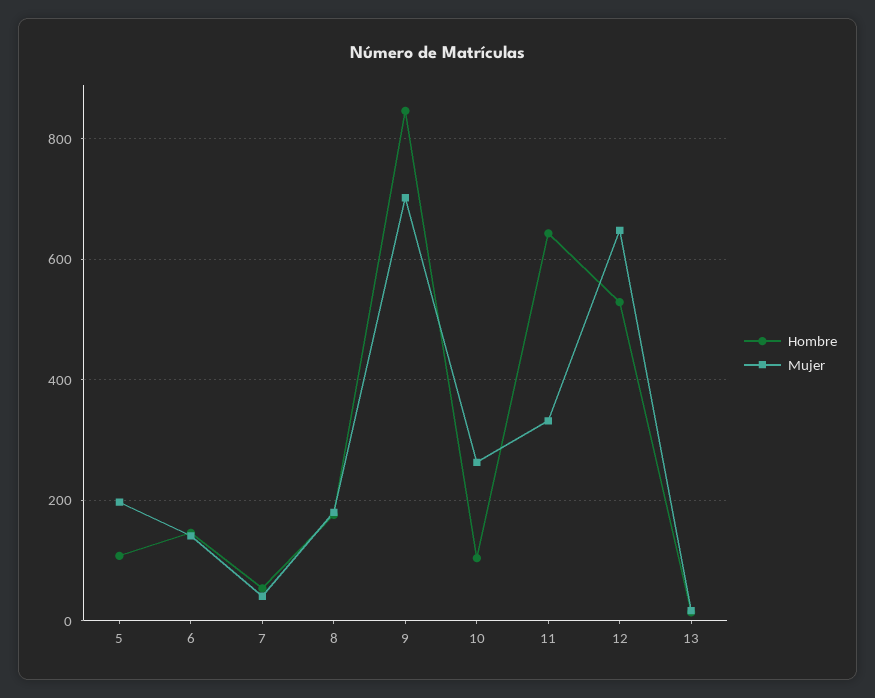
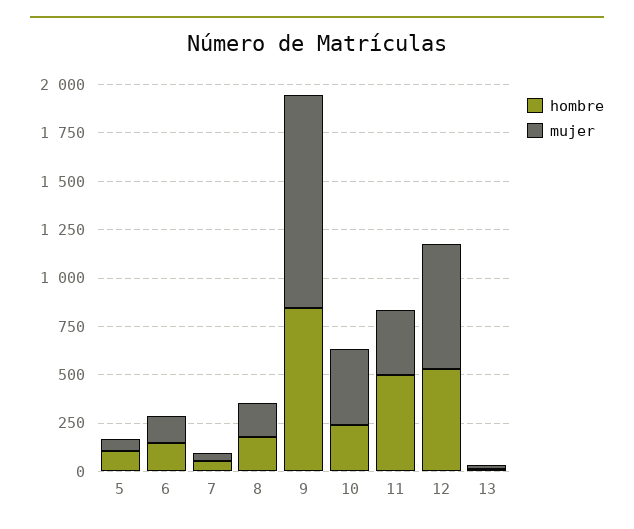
  {
    "Hombre": {
      "5": 100,
      "6": 140,
      "7": 60,
      "8": 180,
      "9": 840,
-     "10": 100,
+     "10": 250,
-     "11": 640,
+     "11": 500,
      "12": 520,
      "13": 20
    },
    "Mujer": {
-     "5": 200,
+     "5": 50,
      "6": 140,
      "7": 40,
      "8": 180,
-     "9": 700,
+     "9": 1100,
-     "10": 260,
+     "10": 400,
      "11": 340,
      "12": 640,
      "13": 20
    }
  }

